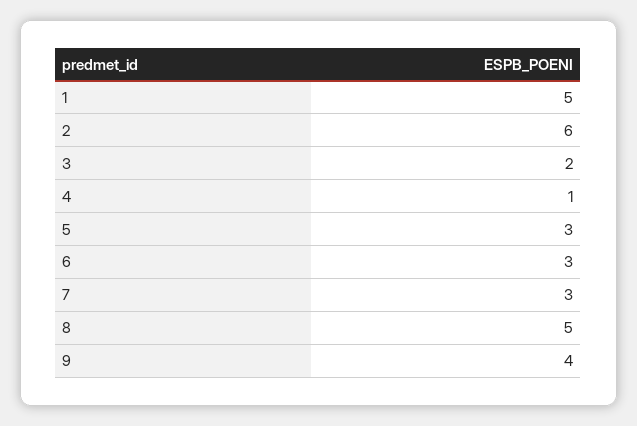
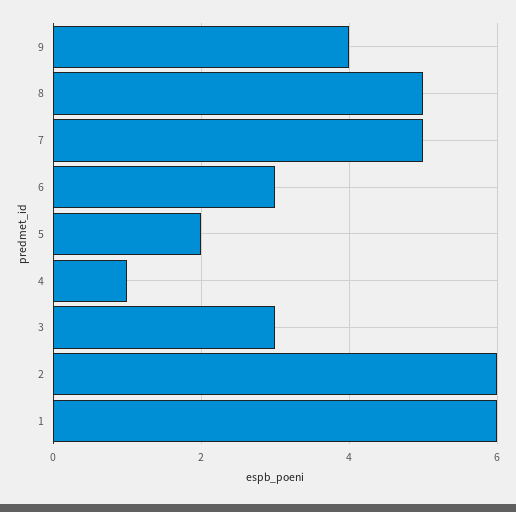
  {
-   "1": 5,
+   "1": 6,
    "2": 6,
-   "3": 2,
+   "3": 3,
    "4": 1,
-   "5": 3,
+   "5": 2,
    "6": 3,
-   "7": 3,
+   "7": 5,
    "8": 5,
    "9": 4
  }

